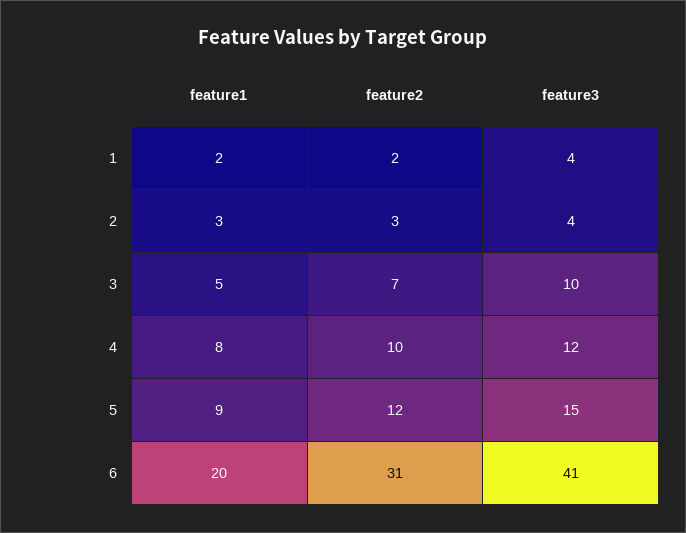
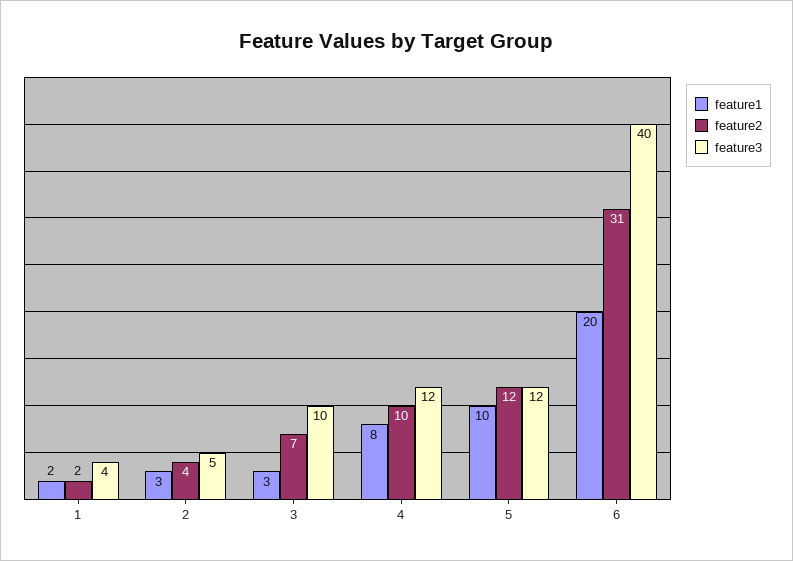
  {
    "feature1": {
      "1": 2,
      "2": 3,
-     "3": 5,
+     "3": 3,
      "4": 8,
-     "5": 9,
+     "5": 10,
      "6": 20
    },
    "feature2": {
      "1": 2,
-     "2": 3,
+     "2": 4,
      "3": 7,
      "4": 10,
      "5": 12,
      "6": 31
    },
    "feature3": {
      "1": 4,
-     "2": 4,
+     "2": 5,
      "3": 10,
      "4": 12,
-     "5": 15,
+     "5": 12,
-     "6": 41
+     "6": 40
    }
  }

